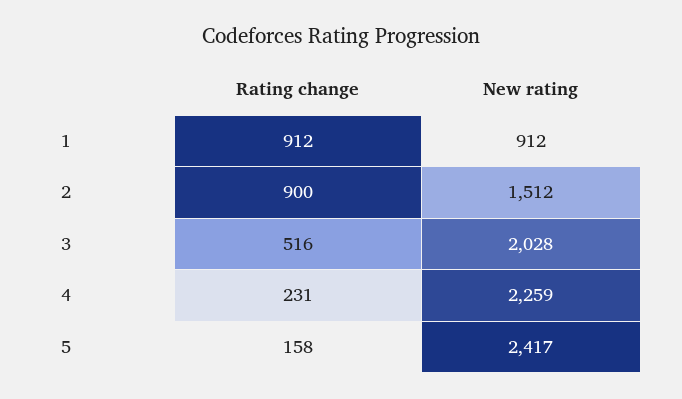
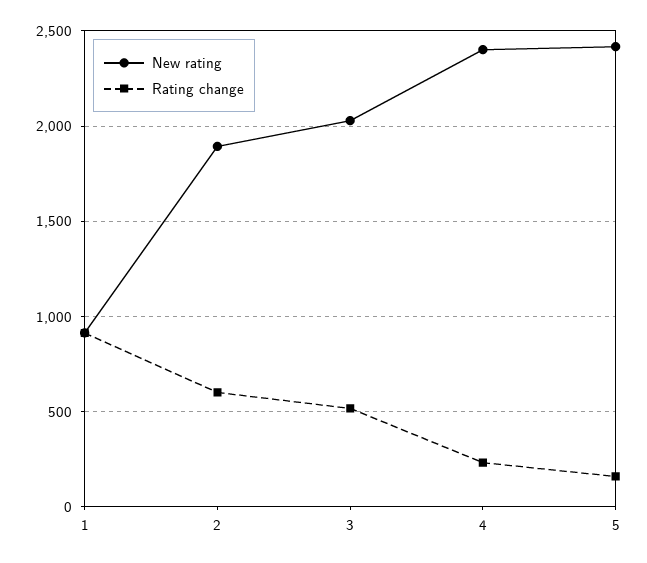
  {
    "Rating change": {
      "1": 912,
-     "2": 900,
+     "2": 600,
      "3": 516,
      "4": 231,
      "5": 158
    },
    "New rating": {
      "1": 912,
-     "2": 1512,
+     "2": 1900,
      "3": 2028,
-     "4": 2259,
+     "4": 2400,
      "5": 2417
    }
  }

